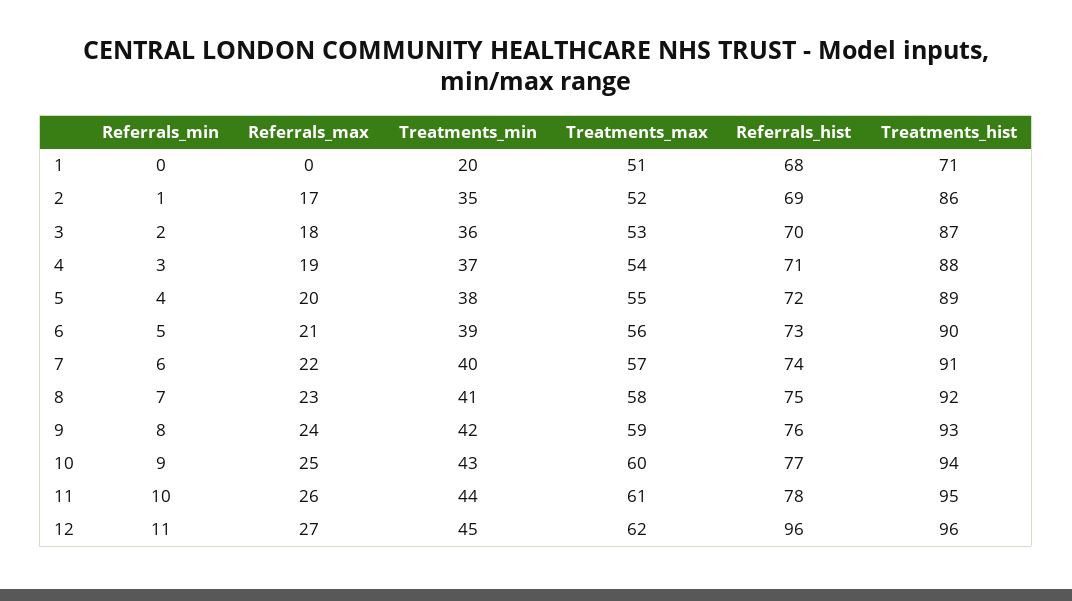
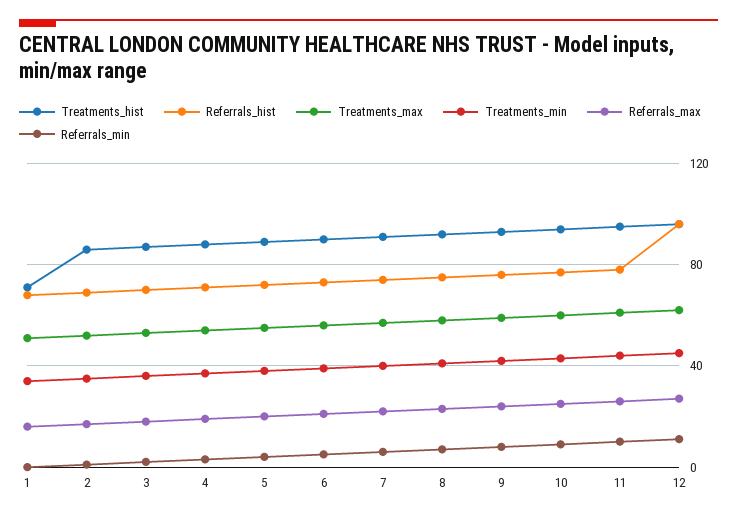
  {
    "Referrals_min": {
      "1": 0,
      "2": 1,
      "3": 2,
      "4": 3,
      "5": 4,
      "6": 5,
      "7": 6,
      "8": 7,
      "9": 8,
      "10": 9,
      "11": 10,
      "12": 11
    },
    "Referrals_max": {
-     "1": 0,
+     "1": 15,
      "2": 17,
      "3": 18,
      "4": 19,
      "5": 20,
      "6": 21,
      "7": 22,
      "8": 23,
      "9": 24,
      "10": 25,
      "11": 26,
      "12": 27
    },
    "Treatments_min": {
-     "1": 20,
+     "1": 35,
      "2": 35,
      "3": 36,
      "4": 37,
      "5": 38,
      "6": 39,
      "7": 40,
      "8": 41,
      "9": 42,
      "10": 43,
      "11": 44,
      "12": 45
    },
    "Treatments_max": {
      "1": 51,
      "2": 52,
      "3": 53,
      "4": 54,
      "5": 55,
      "6": 56,
      "7": 57,
      "8": 58,
      "9": 59,
      "10": 60,
      "11": 61,
      "12": 62
    },
    "Referrals_hist": {
      "1": 68,
      "2": 69,
      "3": 70,
      "4": 71,
      "5": 72,
      "6": 73,
      "7": 74,
      "8": 75,
      "9": 76,
      "10": 77,
      "11": 78,
      "12": 96
    },
    "Treatments_hist": {
      "1": 71,
      "2": 86,
      "3": 87,
      "4": 88,
      "5": 89,
      "6": 90,
      "7": 91,
      "8": 92,
      "9": 93,
      "10": 94,
      "11": 95,
      "12": 96
    }
  }

